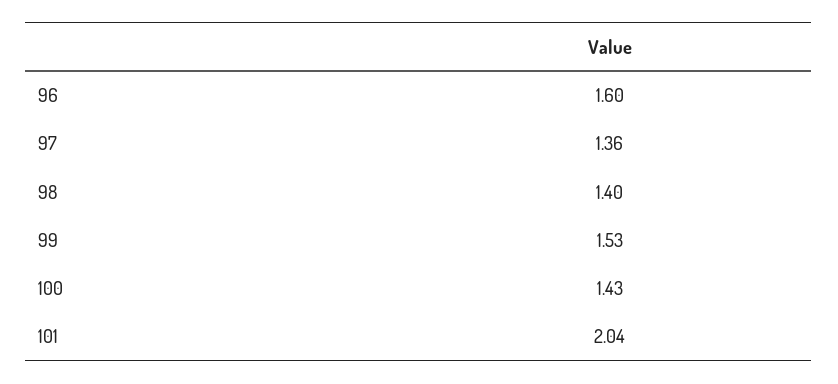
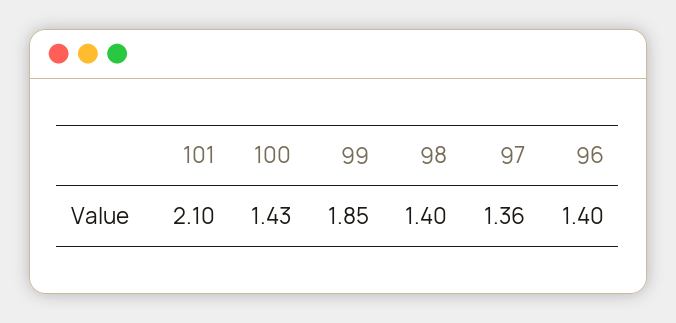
  {
-   "96": 1.6,
+   "96": 1.4,
    "97": 1.36,
    "98": 1.4,
-   "99": 1.53,
+   "99": 1.85,
    "100": 1.43,
-   "101": 2.04
+   "101": 2.1
  }

